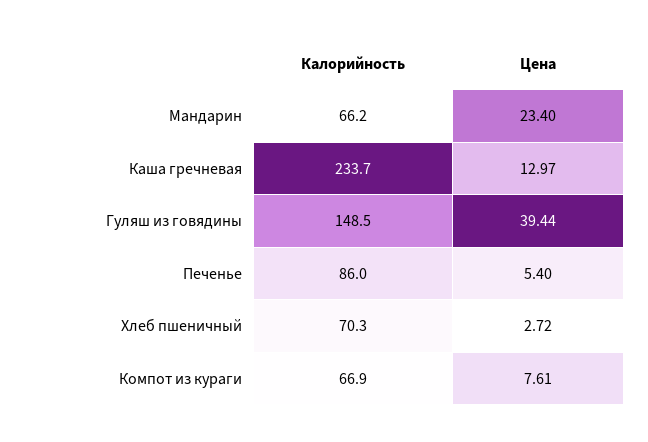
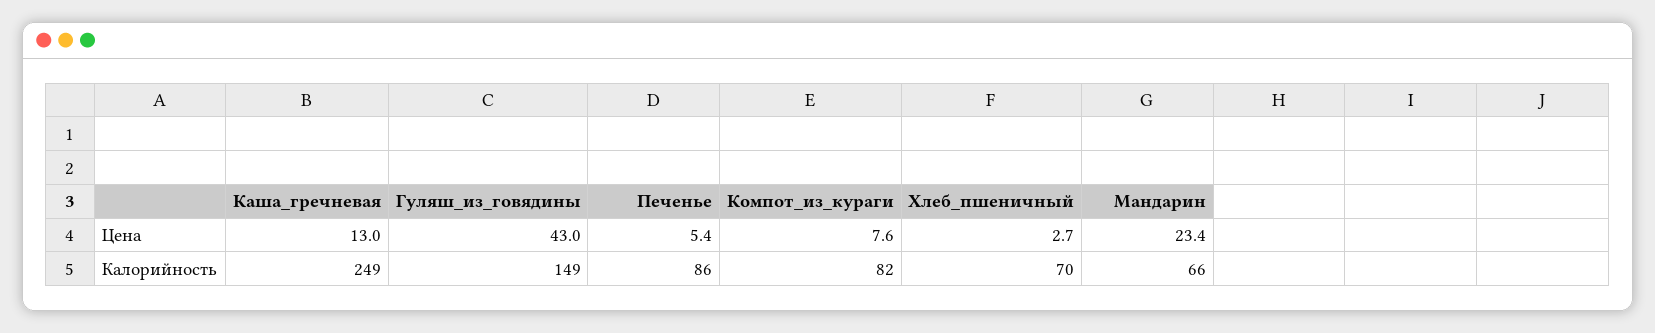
  {
    "Калорийность": {
      "Мандарин": 66.2,
-     "Каша гречневая": 233.7,
+     "Каша гречневая": 249,
      "Гуляш из говядины": 148.5,
      "Печенье": 86,
      "Хлеб пшеничный": 70.3,
-     "Компот из кураги": 66.9
+     "Компот из кураги": 82
    },
    "Цена": {
      "Мандарин": 23.4,
      "Каша гречневая": 12.97,
-     "Гуляш из говядины": 39.44,
+     "Гуляш из говядины": 43,
      "Печенье": 5.4,
      "Хлеб пшеничный": 2.72,
      "Компот из кураги": 7.61
    }
  }

